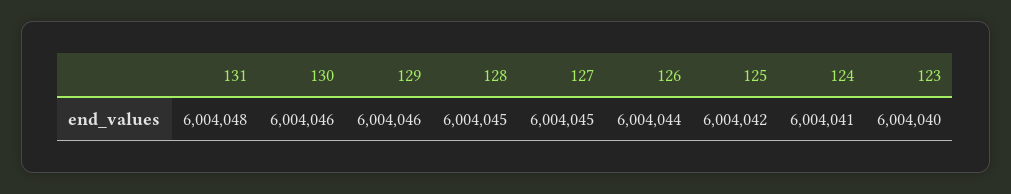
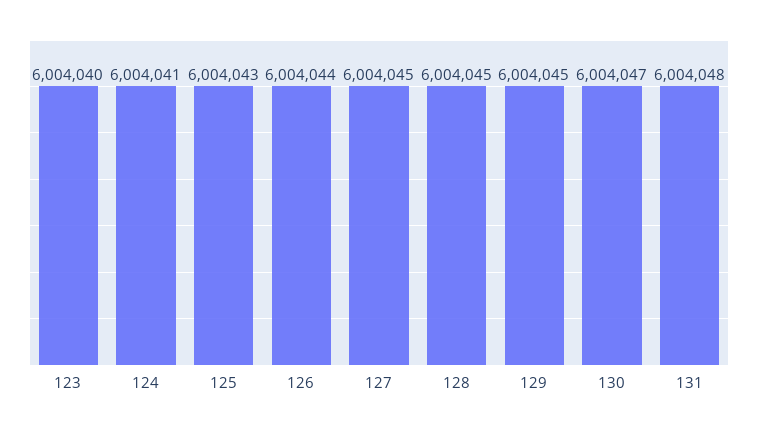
  {
    "131": 6004048,
-   "130": 6004046,
+   "130": 6004047,
-   "129": 6004046,
+   "129": 6004045,
    "128": 6004045,
    "127": 6004045,
    "126": 6004044,
-   "125": 6004042,
+   "125": 6004043,
    "124": 6004041,
    "123": 6004040
  }

